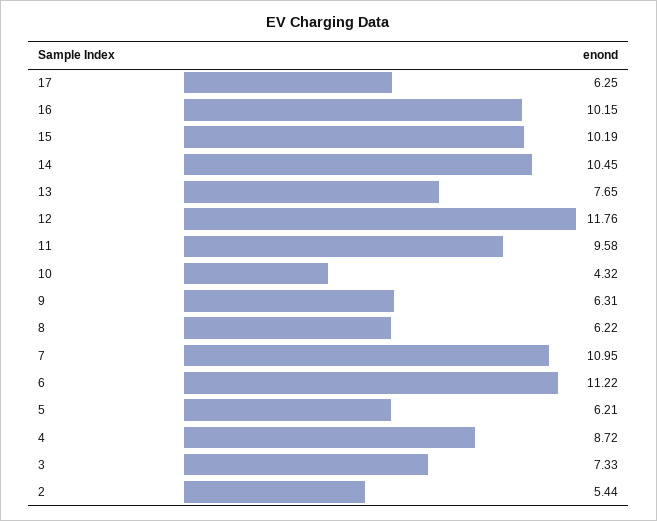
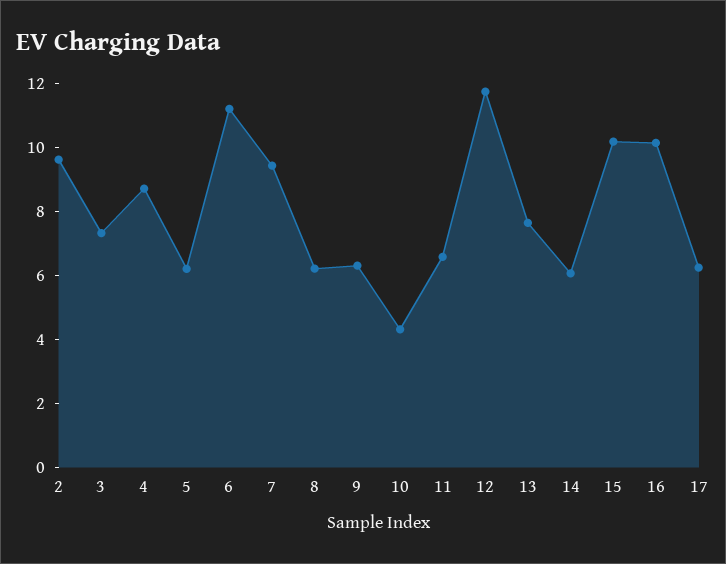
  {
    "17": 6.25,
    "16": 10.15,
    "15": 10.19,
-   "14": 10.45,
+   "14": 6,
    "13": 7.65,
    "12": 11.76,
-   "11": 9.58,
+   "11": 6.5,
    "10": 4.32,
    "9": 6.31,
    "8": 6.22,
-   "7": 10.95,
+   "7": 9.5,
    "6": 11.22,
    "5": 6.21,
    "4": 8.72,
    "3": 7.33,
-   "2": 5.44
+   "2": 9.5
  }

